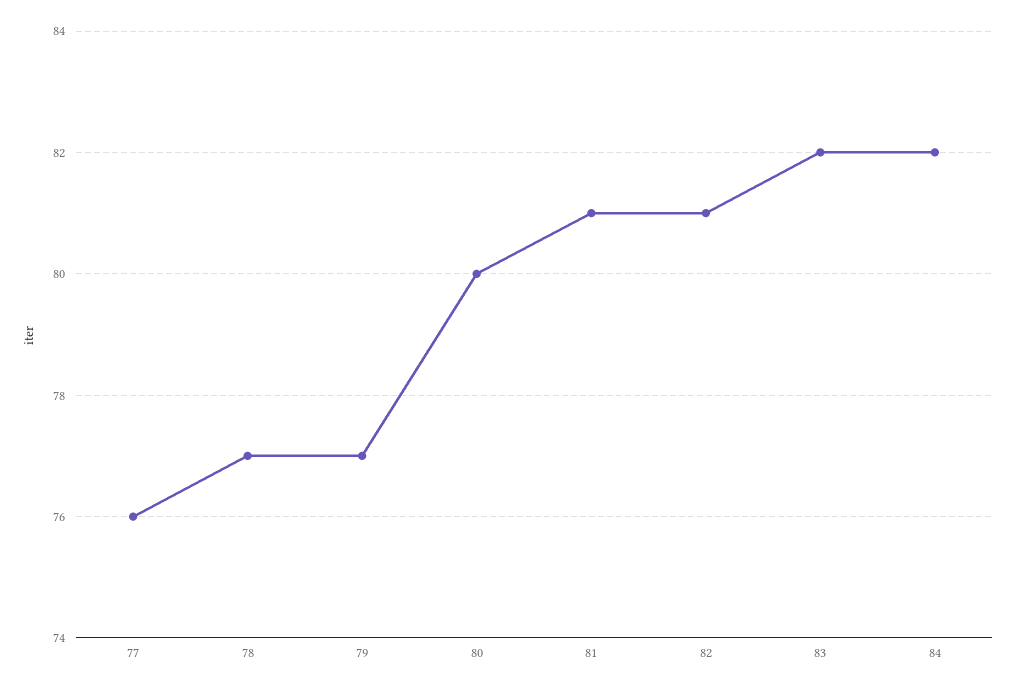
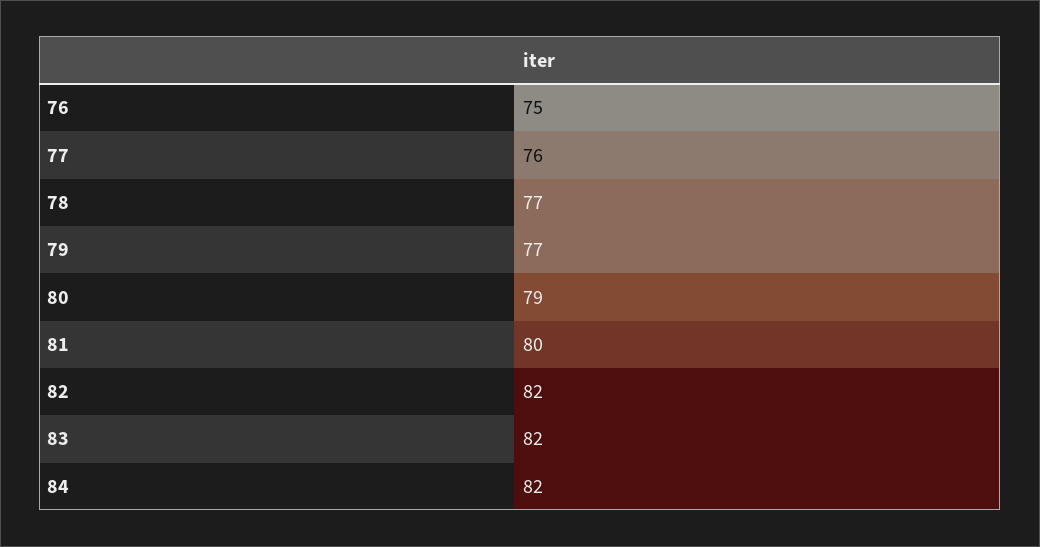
  {
    "77": 76,
    "78": 77,
    "79": 77,
-   "80": 80,
+   "80": 79,
-   "81": 81,
+   "81": 80,
-   "82": 81,
+   "82": 82,
    "83": 82,
-   "84": 82
+   "84": 82,
+   "76": 75
  }

